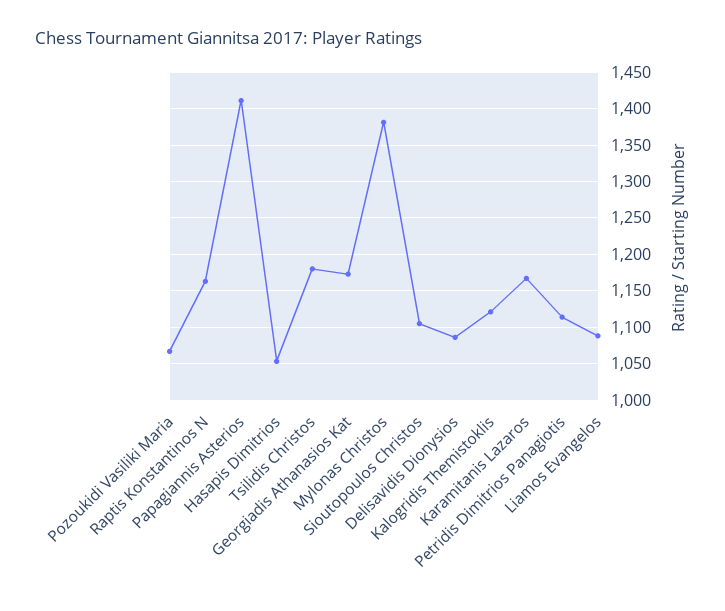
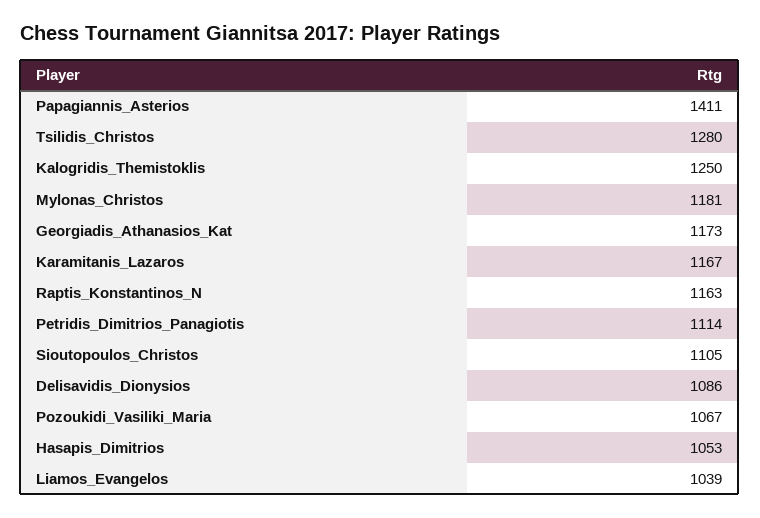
  {
    "Pozoukidi Vasiliki Maria": 1067,
    "Raptis Konstantinos N": 1163,
    "Papagiannis Asterios": 1411,
    "Hasapis Dimitrios": 1053,
-   "Tsilidis Christos": 1180,
+   "Tsilidis Christos": 1280,
    "Georgiadis Athanasios Kat": 1173,
-   "Mylonas Christos": 1380,
+   "Mylonas Christos": 1181,
    "Sioutopoulos Christos": 1105,
    "Delisavidis Dionysios": 1086,
-   "Kalogridis Themistoklis": 1120,
+   "Kalogridis Themistoklis": 1250,
    "Karamitanis Lazaros": 1167,
    "Petridis Dimitrios Panagiotis": 1114,
-   "Liamos Evangelos": 1090
+   "Liamos Evangelos": 1039
  }

